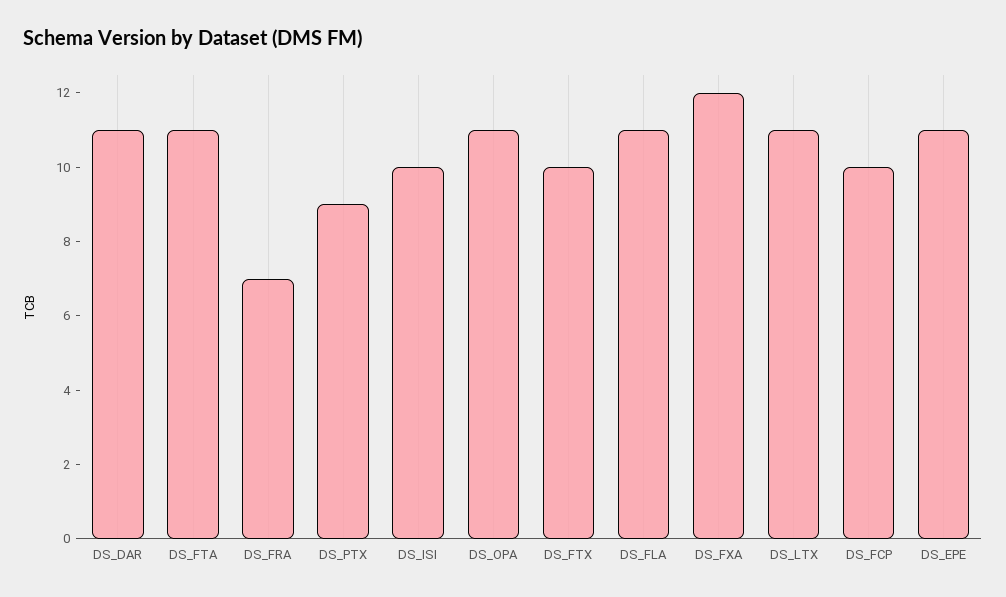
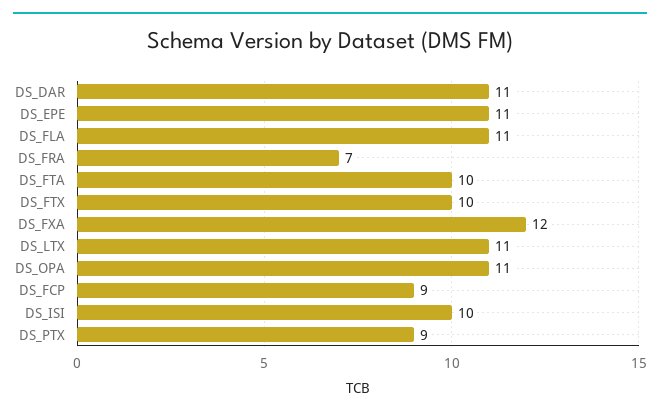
  {
    "DS_DAR": 11,
-   "DS_FTA": 11,
+   "DS_FTA": 10,
    "DS_FRA": 7,
    "DS_PTX": 9,
    "DS_ISI": 10,
    "DS_OPA": 11,
    "DS_FTX": 10,
    "DS_FLA": 11,
    "DS_FXA": 12,
    "DS_LTX": 11,
-   "DS_FCP": 10,
+   "DS_FCP": 9,
    "DS_EPE": 11
  }

